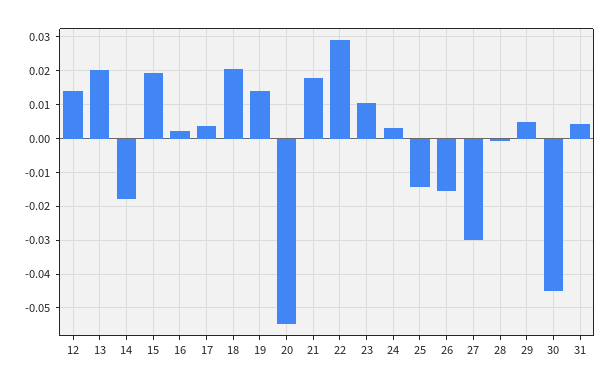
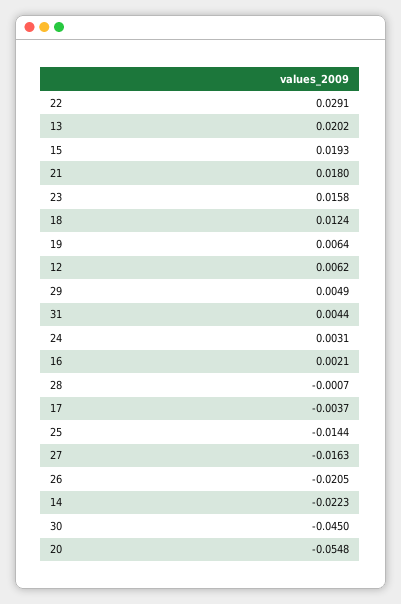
  {
-   "12": 0.014,
+   "12": 0.0062,
    "13": 0.0202,
-   "14": -0.018,
+   "14": -0.0223,
    "15": 0.0193,
    "16": 0.0021,
-   "17": 0.004,
+   "17": -0.0037,
-   "18": 0.02,
+   "18": 0.0124,
-   "19": 0.014,
+   "19": 0.0064,
    "20": -0.0548,
    "21": 0.018,
    "22": 0.0291,
-   "23": 0.01,
+   "23": 0.0158,
    "24": 0.0031,
    "25": -0.0144,
-   "26": -0.016,
+   "26": -0.0205,
-   "27": -0.03,
+   "27": -0.0163,
    "28": -0.0007,
    "29": 0.0049,
    "30": -0.045,
    "31": 0.0044
  }

